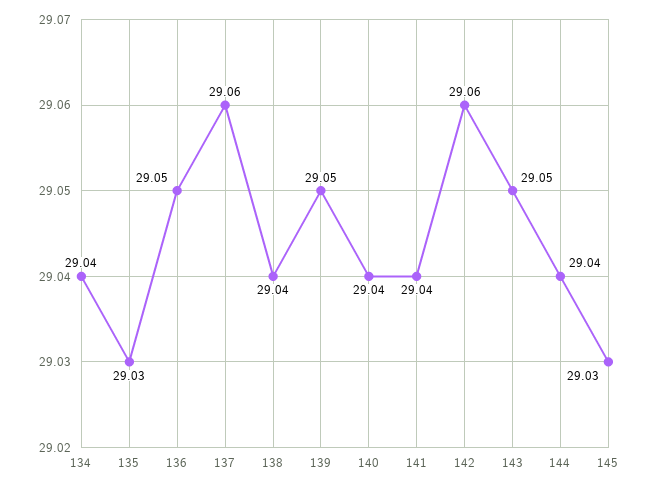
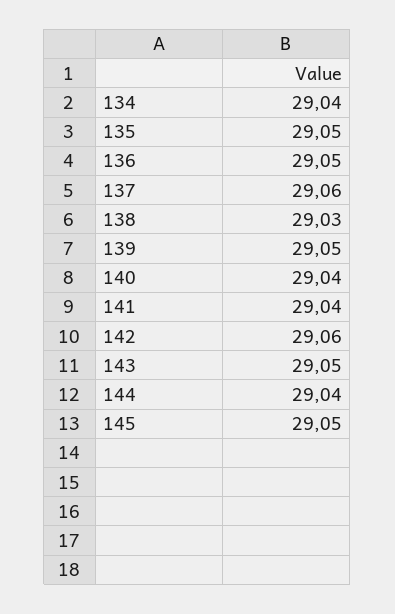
  {
    "134": 29.04,
-   "135": 29.03,
+   "135": 29.05,
    "136": 29.05,
    "137": 29.06,
-   "138": 29.04,
+   "138": 29.03,
    "139": 29.05,
    "140": 29.04,
    "141": 29.04,
    "142": 29.06,
    "143": 29.05,
    "144": 29.04,
-   "145": 29.03
+   "145": 29.05
  }

